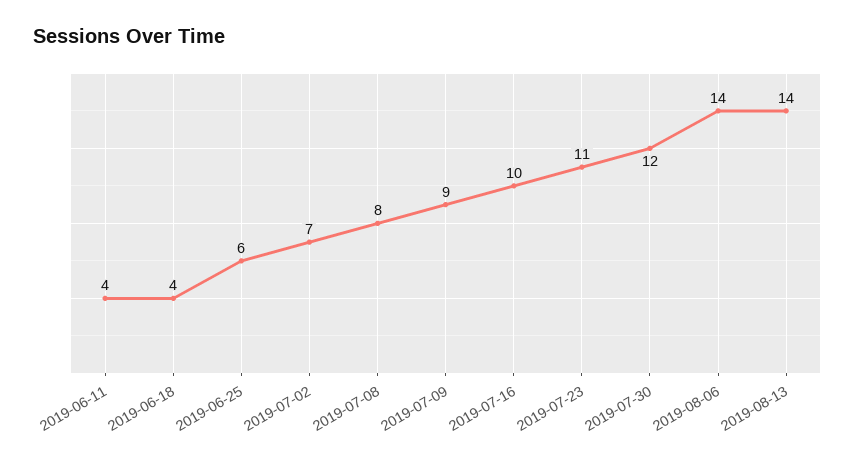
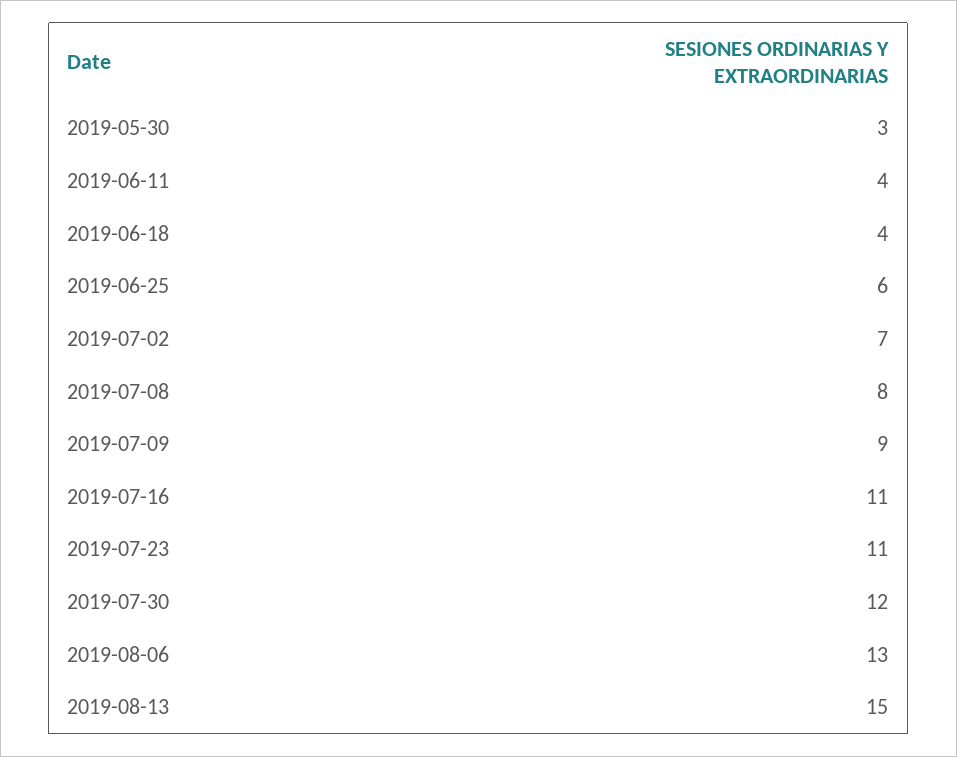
  {
    "2019-06-11": 4,
    "2019-06-18": 4,
    "2019-06-25": 6,
    "2019-07-02": 7,
    "2019-07-08": 8,
    "2019-07-09": 9,
-   "2019-07-16": 10,
+   "2019-07-16": 11,
    "2019-07-23": 11,
    "2019-07-30": 12,
-   "2019-08-06": 14,
+   "2019-08-06": 13,
-   "2019-08-13": 14
+   "2019-08-13": 15,
+   "2019-05-30": 3
  }

